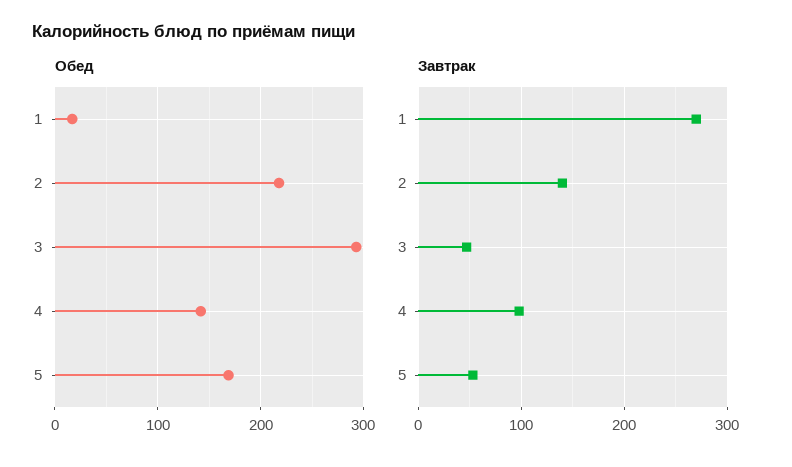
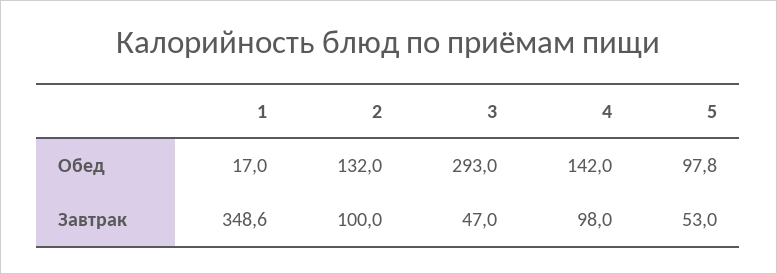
  {
    "Обед": {
      "1": 17,
-     "2": 220,
+     "2": 132,
      "3": 293,
      "4": 142,
-     "5": 170
+     "5": 97.8
    },
    "Завтрак": {
-     "1": 270,
+     "1": 348.6,
-     "2": 140,
+     "2": 100,
      "3": 47,
      "4": 98,
      "5": 53
    }
  }

